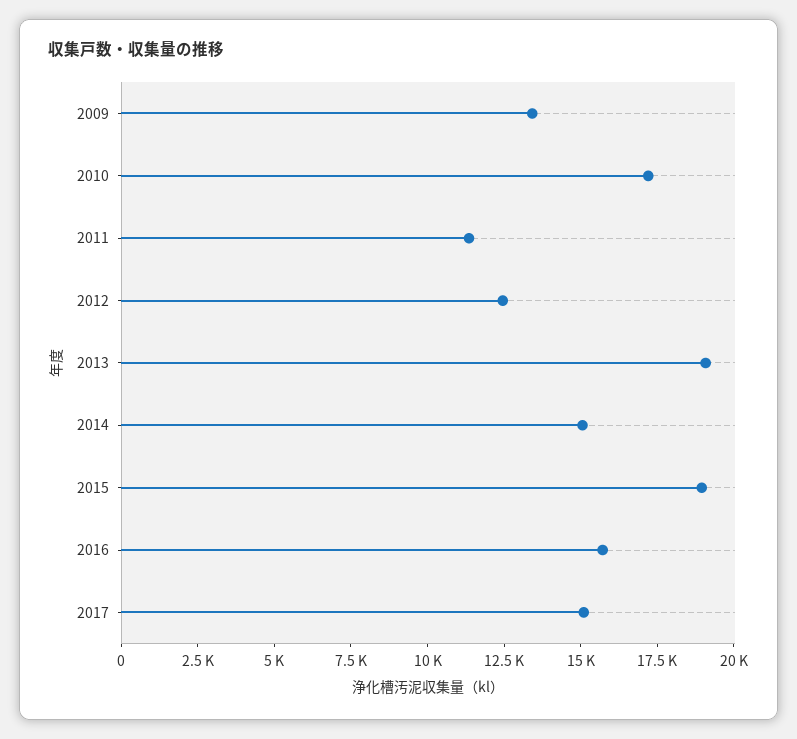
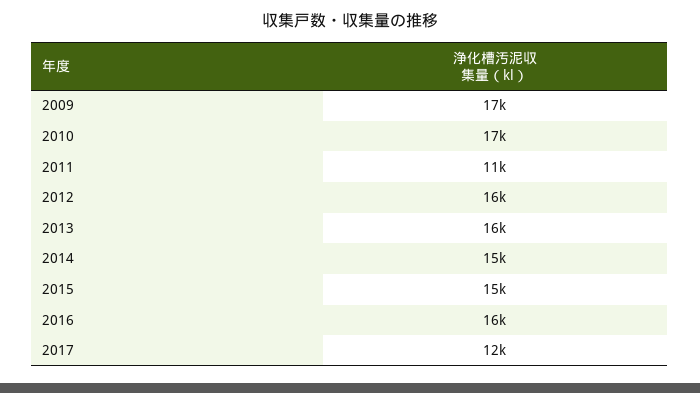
  {
-   "2009": 13500,
+   "2009": 17000,
    "2010": 17000,
    "2011": 11000,
-   "2012": 12500,
+   "2012": 16000,
-   "2013": 19000,
+   "2013": 16000,
    "2014": 15000,
-   "2015": 19000,
+   "2015": 15000,
    "2016": 16000,
-   "2017": 15000
+   "2017": 12000
  }

